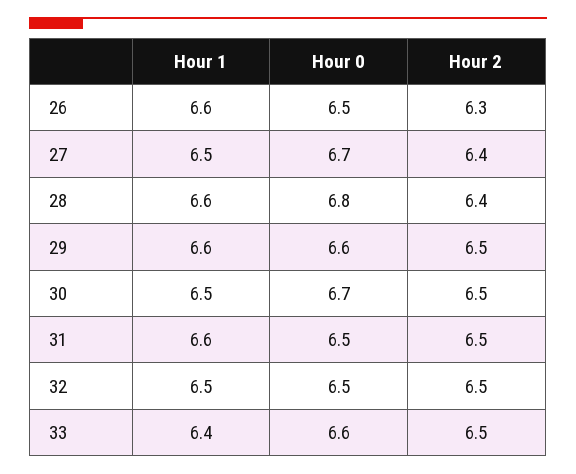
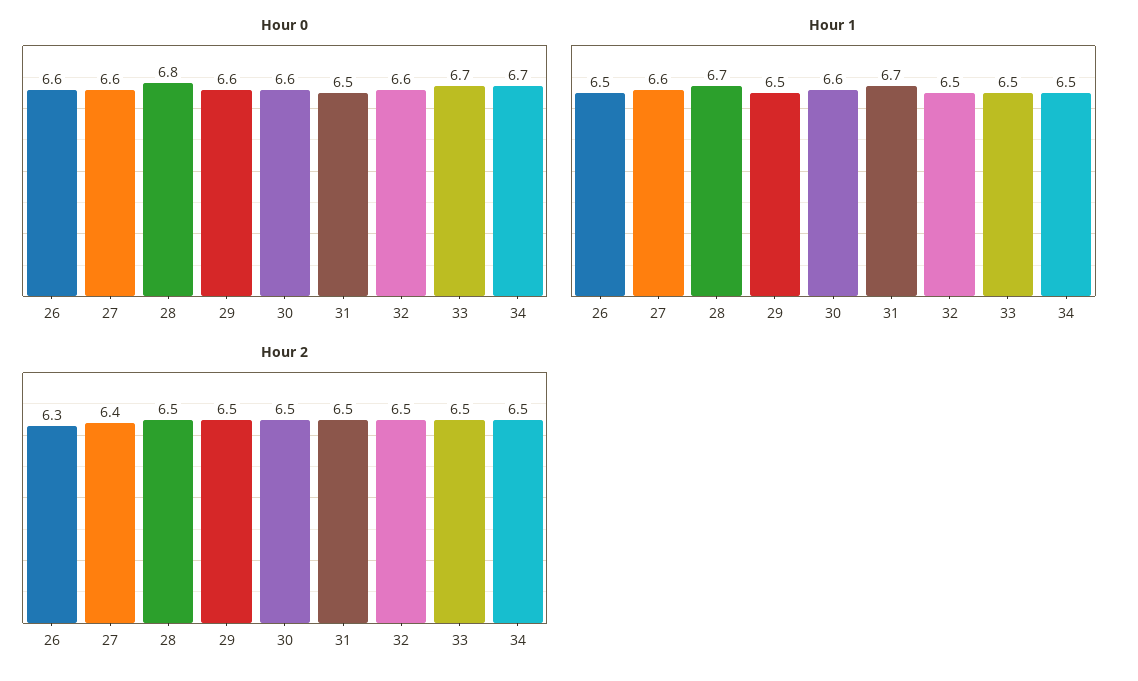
  {
    "Hour 1": {
-     "26": 6.6,
+     "26": 6.5,
-     "27": 6.5,
+     "27": 6.6,
-     "28": 6.6,
+     "28": 6.7,
-     "29": 6.6,
+     "29": 6.5,
-     "30": 6.5,
+     "30": 6.6,
-     "31": 6.6,
+     "31": 6.7,
      "32": 6.5,
-     "33": 6.4
+     "33": 6.5,
+     "34": 6.5
    },
    "Hour 0": {
-     "26": 6.5,
+     "26": 6.6,
-     "27": 6.7,
+     "27": 6.6,
      "28": 6.8,
      "29": 6.6,
-     "30": 6.7,
+     "30": 6.6,
      "31": 6.5,
-     "32": 6.5,
+     "32": 6.6,
-     "33": 6.6
+     "33": 6.7,
+     "34": 6.7
    },
    "Hour 2": {
      "26": 6.3,
      "27": 6.4,
-     "28": 6.4,
+     "28": 6.5,
      "29": 6.5,
      "30": 6.5,
      "31": 6.5,
      "32": 6.5,
-     "33": 6.5
+     "33": 6.5,
+     "34": 6.5
    }
  }

